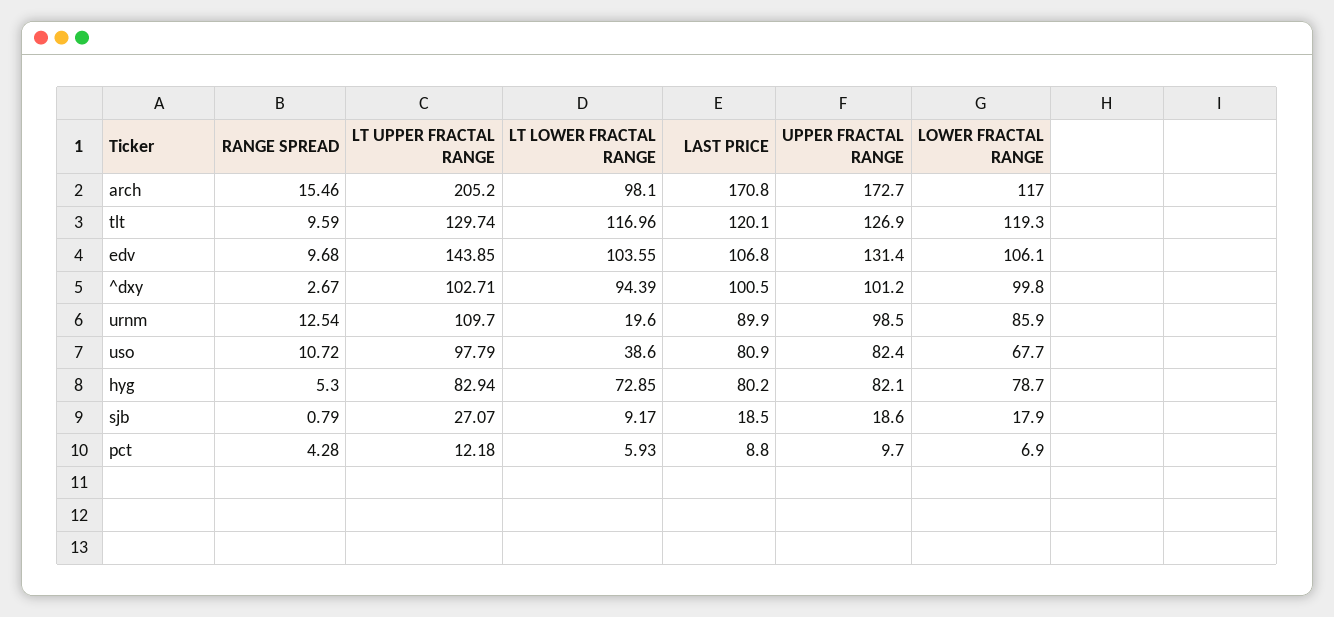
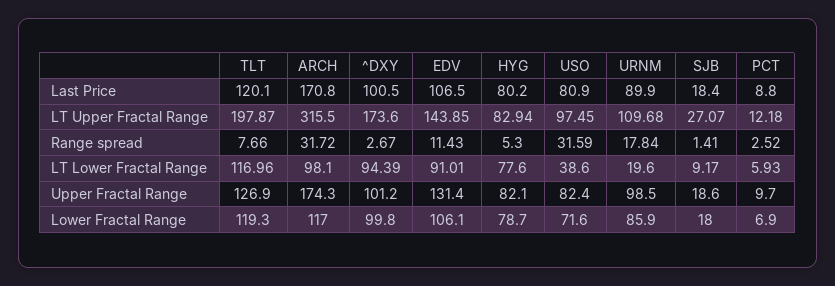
  {
    "RANGE SPREAD": {
-     "arch": 15.46,
+     "arch": 31.72,
-     "tlt": 9.59,
+     "tlt": 7.66,
-     "edv": 9.68,
+     "edv": 11.43,
      "^dxy": 2.67,
-     "urnm": 12.54,
+     "urnm": 17.84,
-     "uso": 10.72,
+     "uso": 31.59,
      "hyg": 5.3,
-     "sjb": 0.79,
+     "sjb": 1.41,
-     "pct": 4.28
+     "pct": 2.52
    },
    "LT UPPER FRACTAL RANGE": {
-     "arch": 205.2,
+     "arch": 315.5,
-     "tlt": 129.74,
+     "tlt": 197.87,
      "edv": 143.85,
-     "^dxy": 102.71,
+     "^dxy": 173.6,
-     "urnm": 109.7,
+     "urnm": 109.68,
-     "uso": 97.79,
+     "uso": 97.45,
      "hyg": 82.94,
      "sjb": 27.07,
      "pct": 12.18
    },
    "LT LOWER FRACTAL RANGE": {
      "arch": 98.1,
      "tlt": 116.96,
-     "edv": 103.55,
+     "edv": 91.01,
      "^dxy": 94.39,
      "urnm": 19.6,
      "uso": 38.6,
-     "hyg": 72.85,
+     "hyg": 77.6,
      "sjb": 9.17,
      "pct": 5.93
    },
    "LAST PRICE": {
      "arch": 170.8,
      "tlt": 120.1,
-     "edv": 106.8,
+     "edv": 106.5,
      "^dxy": 100.5,
      "urnm": 89.9,
      "uso": 80.9,
      "hyg": 80.2,
-     "sjb": 18.5,
+     "sjb": 18.4,
      "pct": 8.8
    },
    "UPPER FRACTAL RANGE": {
-     "arch": 172.7,
+     "arch": 174.3,
      "tlt": 126.9,
      "edv": 131.4,
      "^dxy": 101.2,
      "urnm": 98.5,
      "uso": 82.4,
      "hyg": 82.1,
      "sjb": 18.6,
      "pct": 9.7
    },
    "LOWER FRACTAL RANGE": {
      "arch": 117,
      "tlt": 119.3,
      "edv": 106.1,
      "^dxy": 99.8,
      "urnm": 85.9,
-     "uso": 67.7,
+     "uso": 71.6,
      "hyg": 78.7,
-     "sjb": 17.9,
+     "sjb": 18,
      "pct": 6.9
    }
  }

